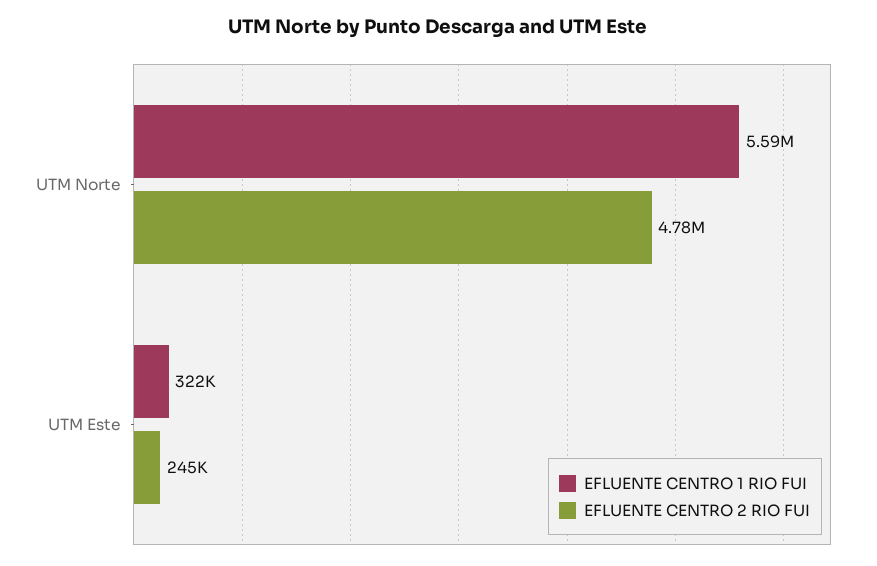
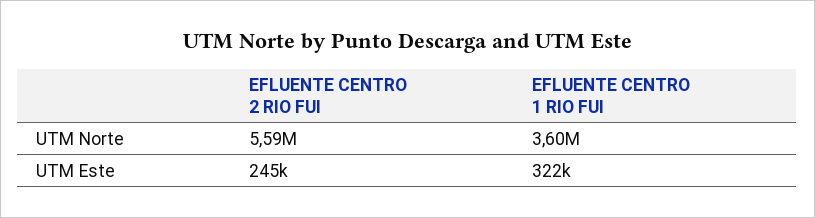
  {
    "EFLUENTE CENTRO 1 RIO FUI": {
-     "UTM Norte": 5590000,
+     "UTM Norte": 3600000,
      "UTM Este": 322000
    },
    "EFLUENTE CENTRO 2 RIO FUI": {
-     "UTM Norte": 4780000,
+     "UTM Norte": 5590000,
      "UTM Este": 245000
    }
  }

